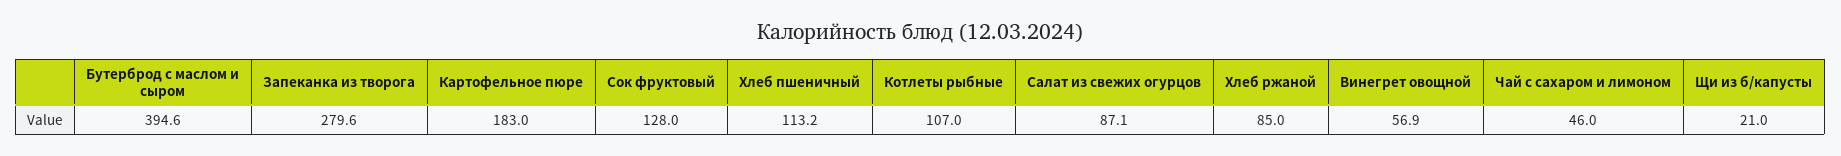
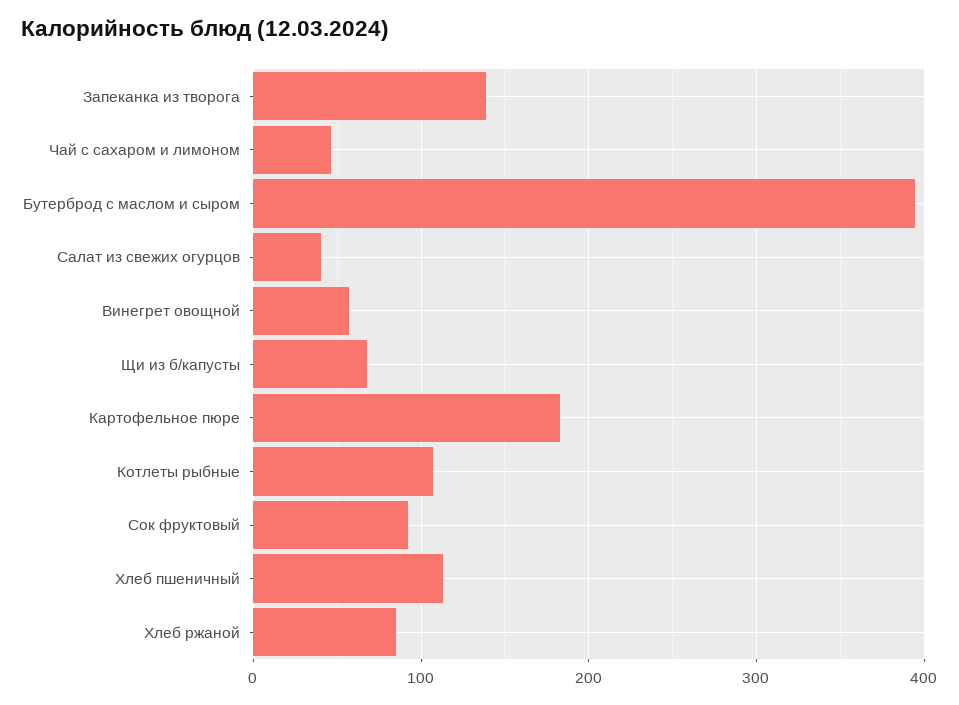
  {
    "Бутерброд с маслом и сыром": 394.6,
-   "Запеканка из творога": 279.6,
+   "Запеканка из творога": 140,
    "Картофельное пюре": 183,
-   "Сок фруктовый": 128,
+   "Сок фруктовый": 90,
    "Хлеб пшеничный": 113.2,
    "Котлеты рыбные": 107,
-   "Салат из свежих огурцов": 87.1,
+   "Салат из свежих огурцов": 40,
    "Хлеб ржаной": 85,
    "Винегрет овощной": 56.9,
    "Чай с сахаром и лимоном": 46,
-   "Щи из б/капусты": 21
+   "Щи из б/капусты": 70
  }

